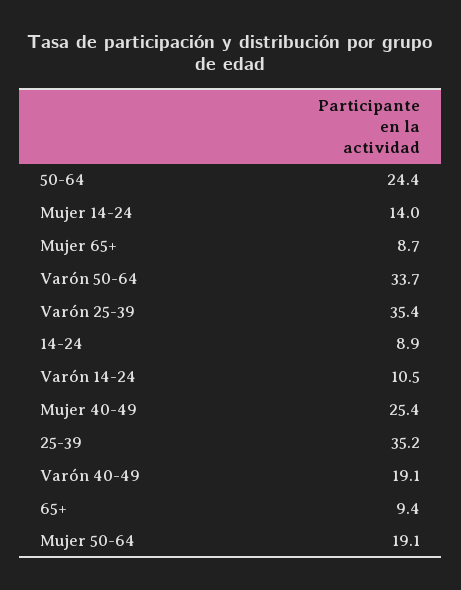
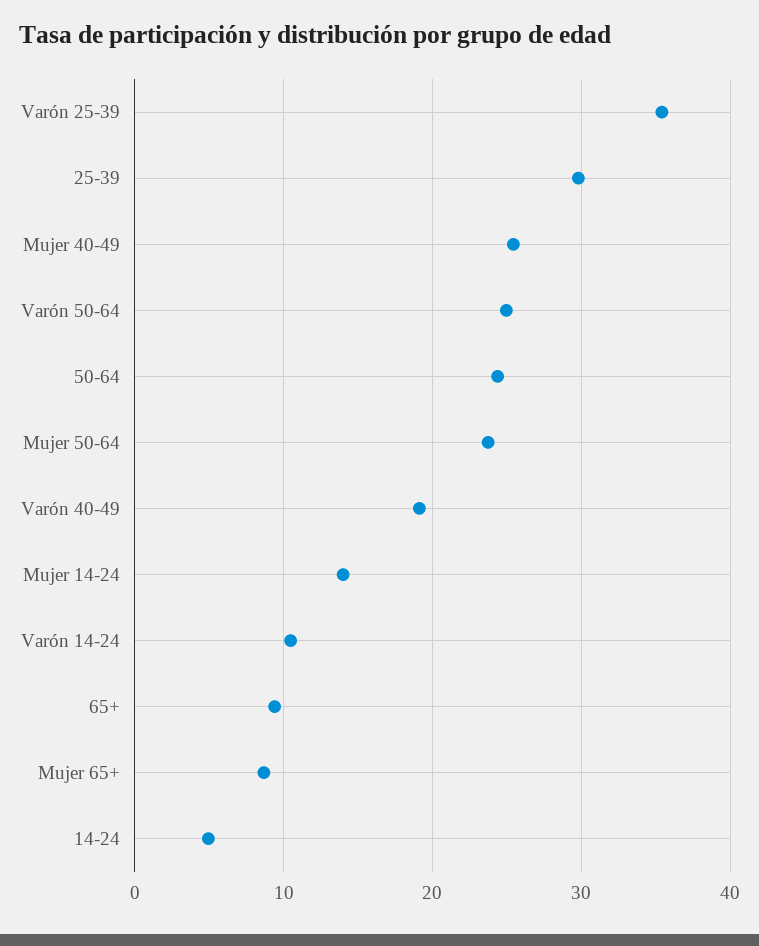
  {
    "50-64": 24.4,
    "Mujer 14-24": 14,
    "Mujer 65+": 8.7,
-   "Varón 50-64": 33.7,
+   "Varón 50-64": 25,
    "Varón 25-39": 35.4,
-   "14-24": 8.9,
+   "14-24": 5,
    "Varón 14-24": 10.5,
    "Mujer 40-49": 25.4,
-   "25-39": 35.2,
+   "25-39": 30,
    "Varón 40-49": 19.1,
    "65+": 9.4,
-   "Mujer 50-64": 19.1
+   "Mujer 50-64": 24
  }

